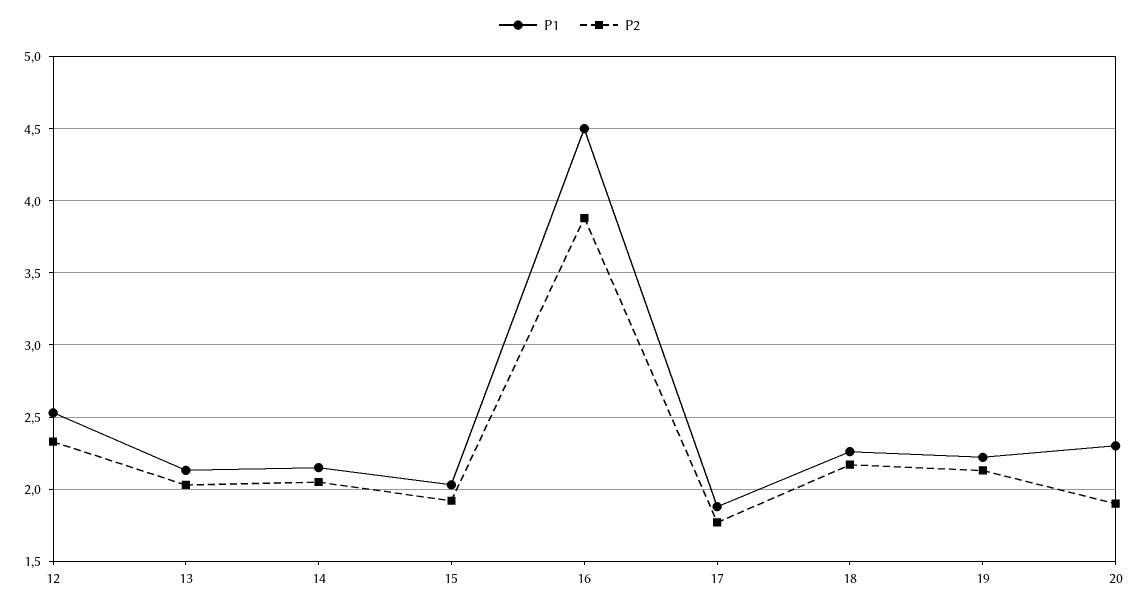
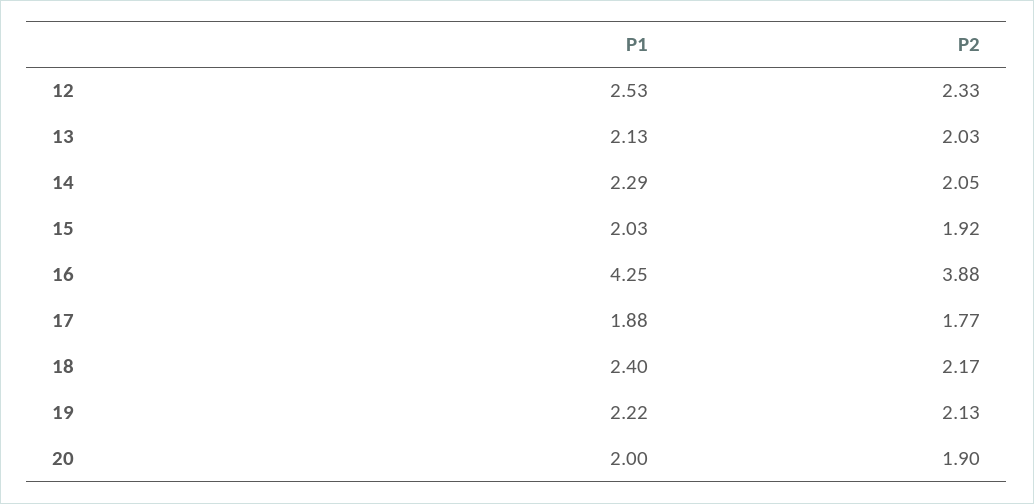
  {
    "P1": {
      "12": 2.53,
      "13": 2.13,
-     "14": 2.15,
+     "14": 2.29,
      "15": 2.03,
-     "16": 4.5,
+     "16": 4.25,
      "17": 1.88,
-     "18": 2.25,
+     "18": 2.4,
      "19": 2.22,
-     "20": 2.3
+     "20": 2
    },
    "P2": {
      "12": 2.33,
      "13": 2.03,
      "14": 2.05,
      "15": 1.92,
      "16": 3.88,
      "17": 1.77,
      "18": 2.17,
      "19": 2.13,
      "20": 1.9
    }
  }

